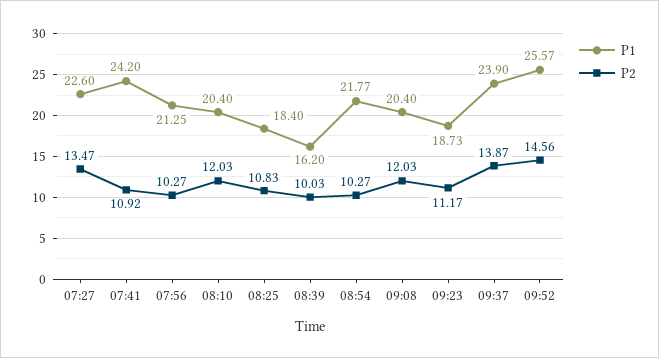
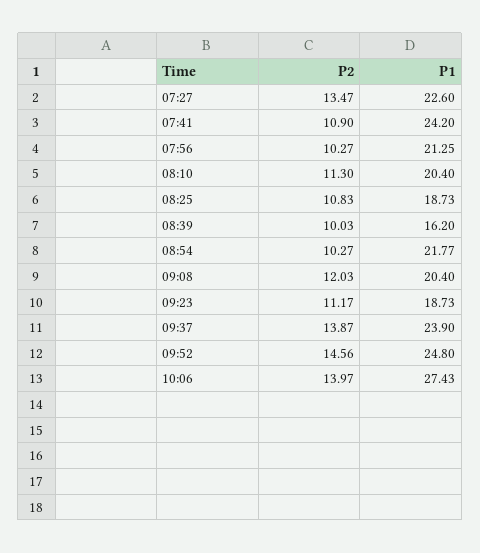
  {
    "P1": {
      "07:27": 22.6,
      "07:41": 24.2,
      "07:56": 21.25,
      "08:10": 20.4,
-     "08:25": 18.4,
+     "08:25": 18.73,
      "08:39": 16.2,
      "08:54": 21.77,
      "09:08": 20.4,
      "09:23": 18.73,
      "09:37": 23.9,
-     "09:52": 25.57
+     "09:52": 24.8,
+     "10:06": 27.43
    },
    "P2": {
      "07:27": 13.47,
-     "07:41": 10.92,
+     "07:41": 10.9,
      "07:56": 10.27,
-     "08:10": 12.03,
+     "08:10": 11.3,
      "08:25": 10.83,
      "08:39": 10.03,
      "08:54": 10.27,
      "09:08": 12.03,
      "09:23": 11.17,
      "09:37": 13.87,
-     "09:52": 14.56
+     "09:52": 14.56,
+     "10:06": 13.97
    }
  }

